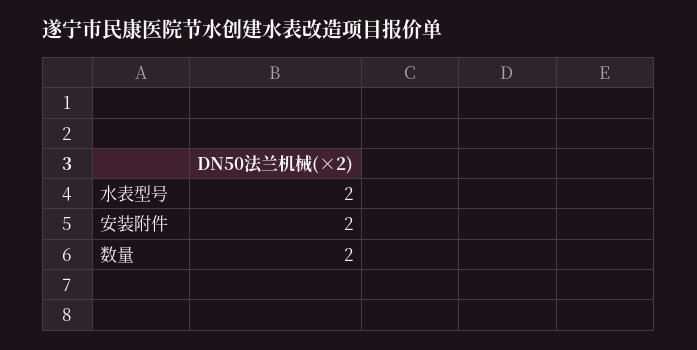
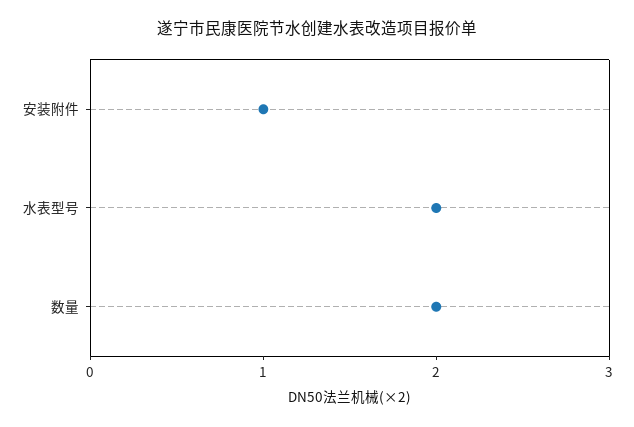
  {
    "水表型号": 2,
-   "安装附件": 2,
+   "安装附件": 1,
    "数量": 2
  }

